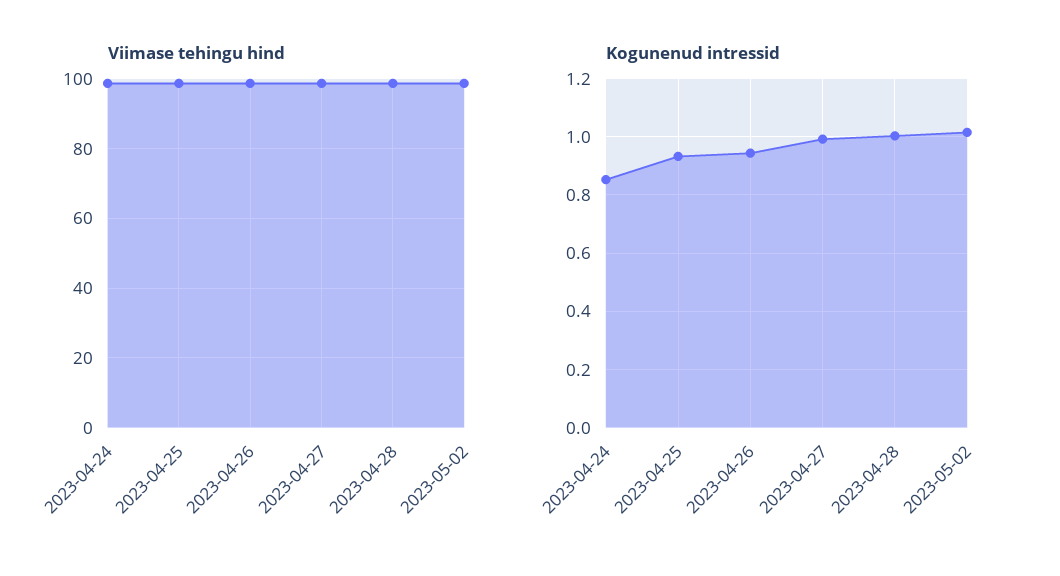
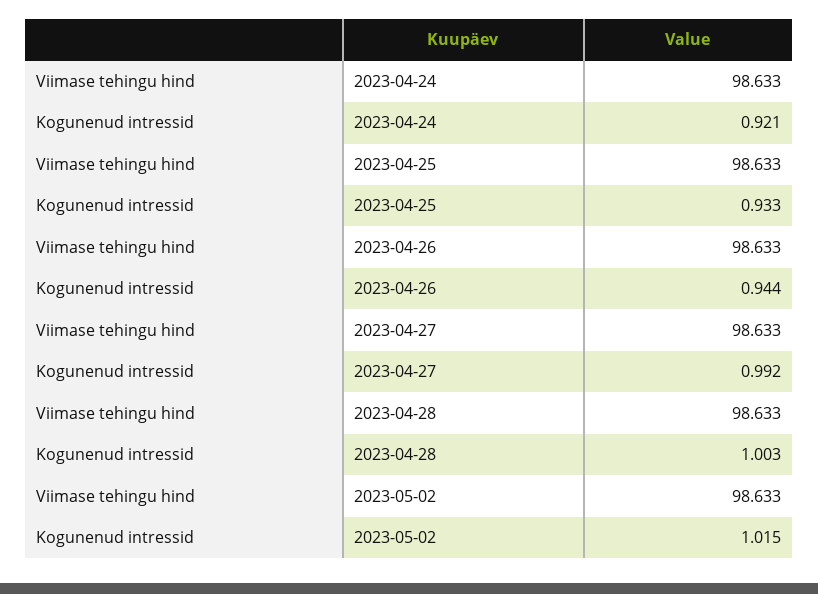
  {
    "Viimase tehingu hind": {
      "2023-04-24": 98.633,
      "2023-04-25": 98.633,
      "2023-04-26": 98.633,
      "2023-04-27": 98.633,
      "2023-04-28": 98.633,
      "2023-05-02": 98.633
    },
    "Kogunenud intressid": {
-     "2023-04-24": 0.85,
+     "2023-04-24": 0.921,
      "2023-04-25": 0.933,
      "2023-04-26": 0.944,
      "2023-04-27": 0.992,
      "2023-04-28": 1.003,
      "2023-05-02": 1.015
    }
  }

